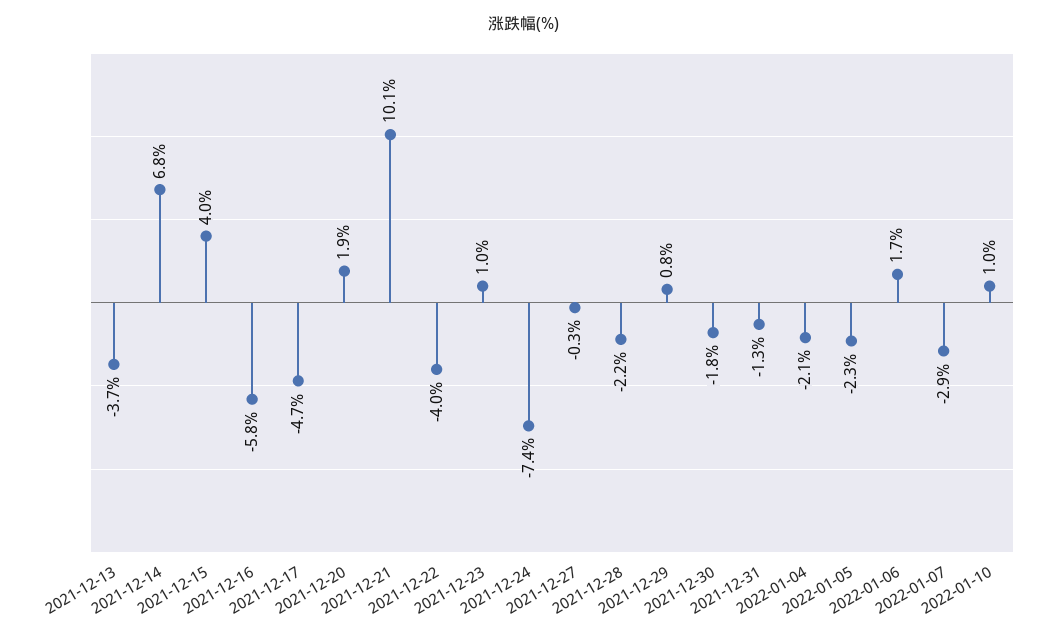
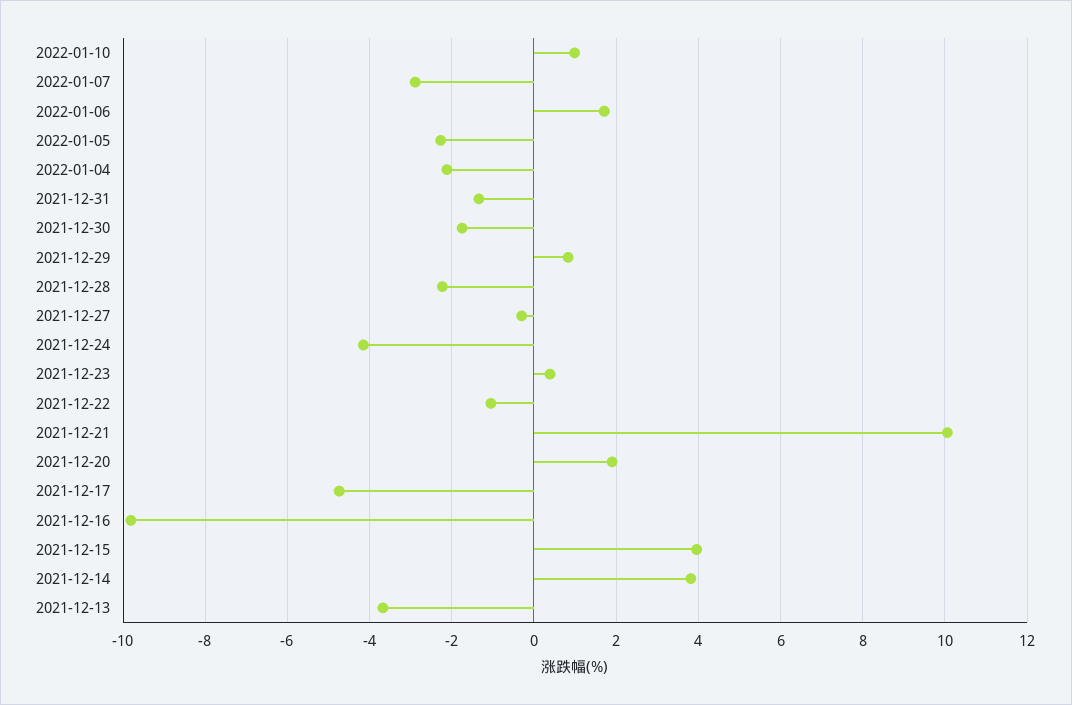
  {
    "2021-12-13": -3.7,
-   "2021-12-14": 6.8,
+   "2021-12-14": 3.8,
    "2021-12-15": 4,
-   "2021-12-16": -5.8,
+   "2021-12-16": -9.8,
    "2021-12-17": -4.7,
    "2021-12-20": 1.9,
    "2021-12-21": 10.1,
-   "2021-12-22": -4,
+   "2021-12-22": -1,
-   "2021-12-23": 1,
+   "2021-12-23": 0.4,
-   "2021-12-24": -7.4,
+   "2021-12-24": -4.2,
    "2021-12-27": -0.3,
    "2021-12-28": -2.2,
    "2021-12-29": 0.8,
    "2021-12-30": -1.8,
    "2021-12-31": -1.3,
    "2022-01-04": -2.1,
    "2022-01-05": -2.3,
    "2022-01-06": 1.7,
    "2022-01-07": -2.9,
    "2022-01-10": 1
  }

